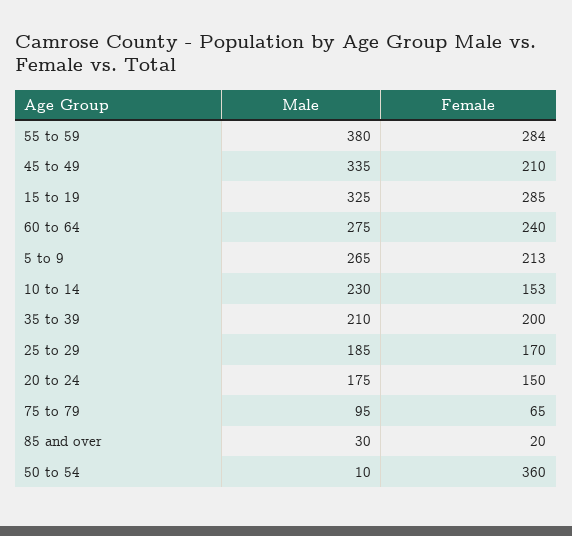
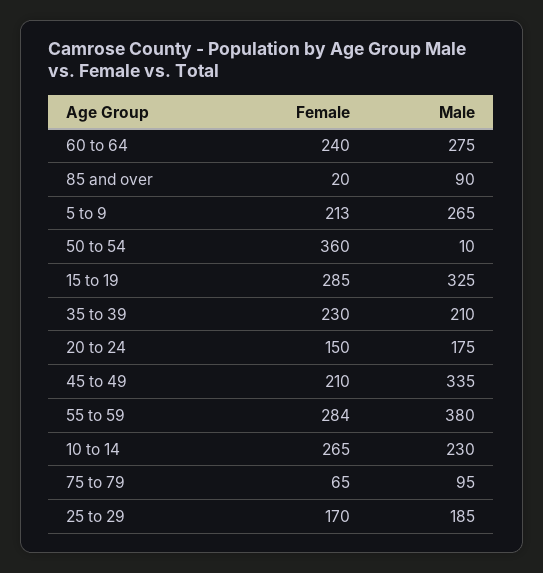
  {
    "Male": {
      "55 to 59": 380,
      "45 to 49": 335,
      "15 to 19": 325,
      "60 to 64": 275,
      "5 to 9": 265,
      "10 to 14": 230,
      "35 to 39": 210,
      "25 to 29": 185,
      "20 to 24": 175,
      "75 to 79": 95,
-     "85 and over": 30,
+     "85 and over": 90,
      "50 to 54": 10
    },
    "Female": {
      "55 to 59": 284,
      "45 to 49": 210,
      "15 to 19": 285,
      "60 to 64": 240,
      "5 to 9": 213,
-     "10 to 14": 153,
+     "10 to 14": 265,
-     "35 to 39": 200,
+     "35 to 39": 230,
      "25 to 29": 170,
      "20 to 24": 150,
      "75 to 79": 65,
      "85 and over": 20,
      "50 to 54": 360
    }
  }

